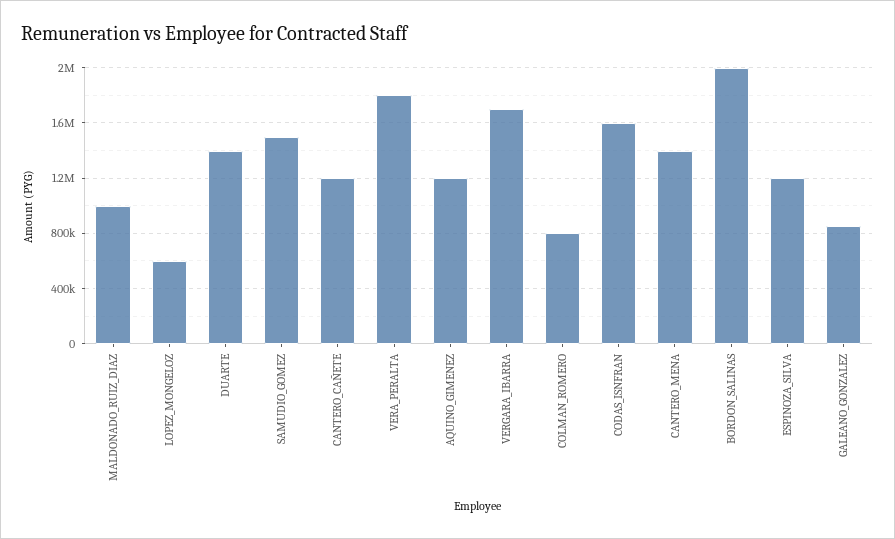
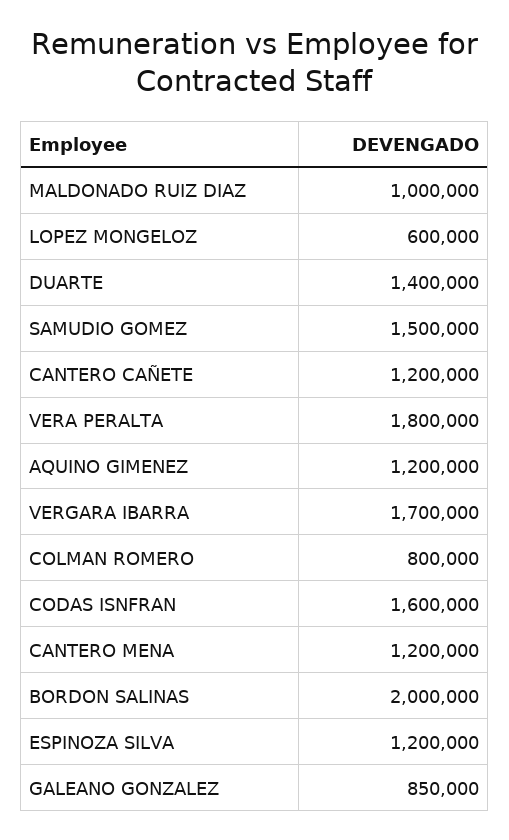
  {
    "MALDONADO_RUIZ_DIAZ": 1000000,
    "LOPEZ_MONGELOZ": 600000,
    "DUARTE": 1400000,
    "SAMUDIO_GOMEZ": 1500000,
    "CANTERO_CAÑETE": 1200000,
    "VERA_PERALTA": 1800000,
    "AQUINO_GIMENEZ": 1200000,
    "VERGARA_IBARRA": 1700000,
    "COLMAN_ROMERO": 800000,
    "CODAS_ISNFRAN": 1600000,
-   "CANTERO_MENA": 1400000,
+   "CANTERO_MENA": 1200000,
    "BORDON_SALINAS": 2000000,
    "ESPINOZA_SILVA": 1200000,
    "GALEANO_GONZALEZ": 850000
  }

